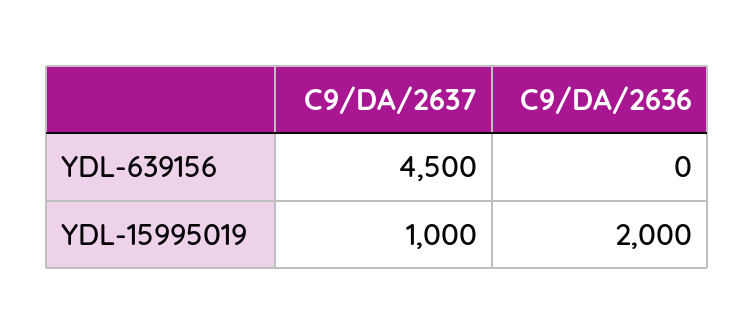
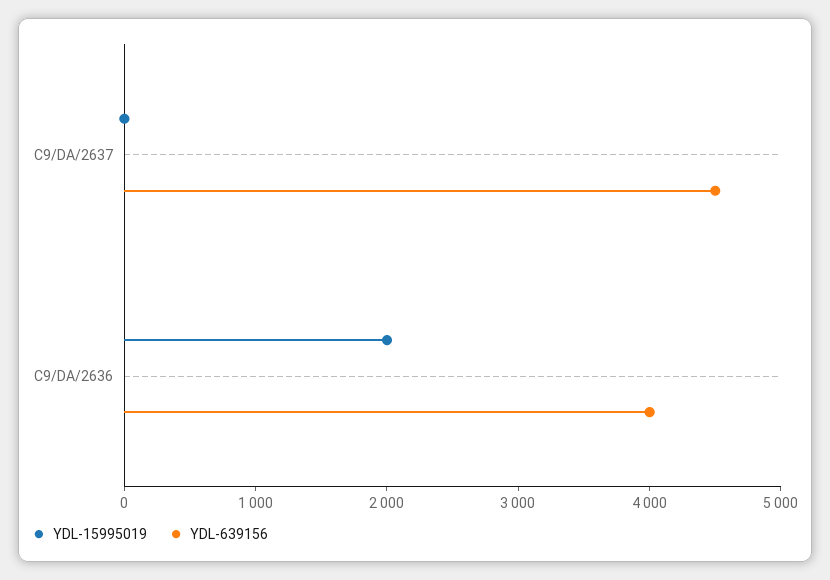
  {
    "YDL-639156": {
      "C9/DA/2637": 4500,
-     "C9/DA/2636": 0
+     "C9/DA/2636": 4000
    },
    "YDL-15995019": {
-     "C9/DA/2637": 1000,
+     "C9/DA/2637": 0,
      "C9/DA/2636": 2000
    }
  }

